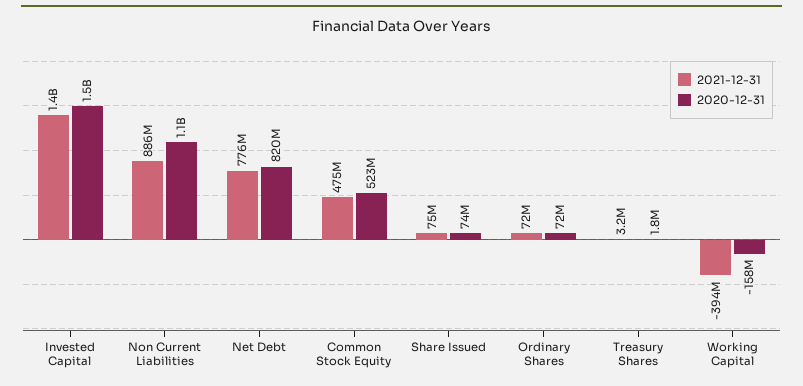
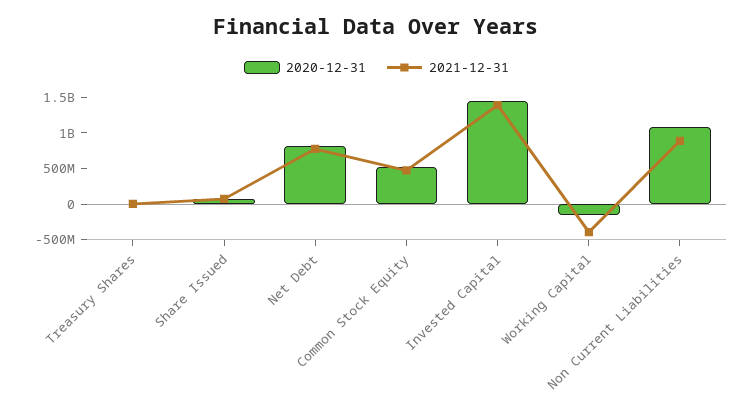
  {
    "2021-12-31": {
      "Invested Capital": 1400000000,
      "Non Current Liabilities": 886000000,
      "Net Debt": 776000000,
      "Common Stock Equity": 475000000,
      "Share Issued": 75000000,
-     "Ordinary Shares": 72000000,
      "Treasury Shares": 3200000,
      "Working Capital": -394000000
    },
    "2020-12-31": {
      "Invested Capital": 1500000000,
      "Non Current Liabilities": 1100000000,
      "Net Debt": 820000000,
      "Common Stock Equity": 523000000,
      "Share Issued": 74000000,
-     "Ordinary Shares": 72000000,
      "Treasury Shares": 1800000,
      "Working Capital": -158000000
    }
  }

